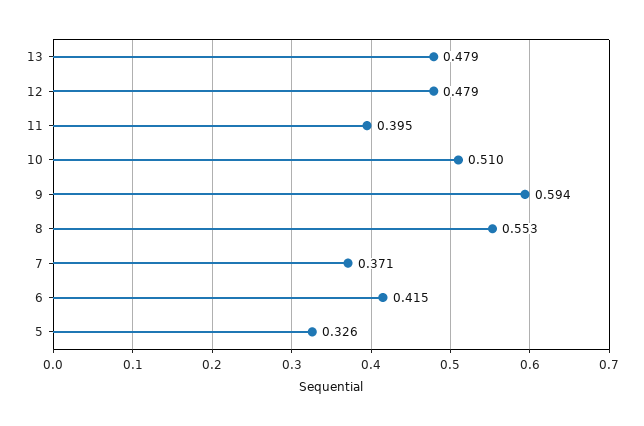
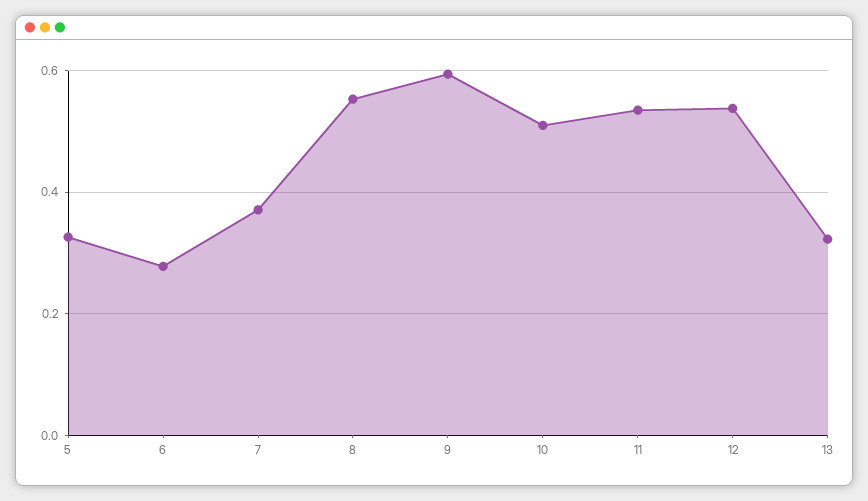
  {
-   "13": 0.479,
+   "13": 0.32,
-   "12": 0.479,
+   "12": 0.54,
-   "11": 0.395,
+   "11": 0.54,
    "10": 0.51,
    "9": 0.594,
    "8": 0.553,
    "7": 0.371,
-   "6": 0.415,
+   "6": 0.28,
    "5": 0.326
  }

